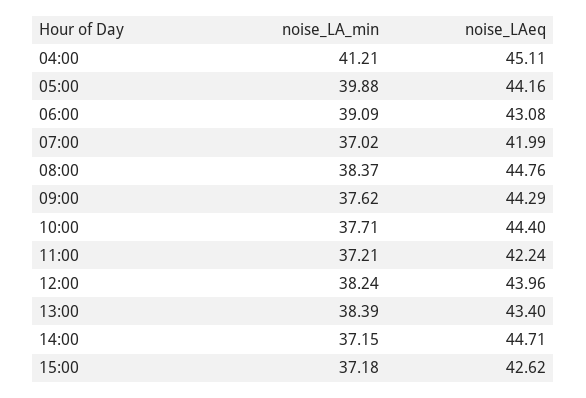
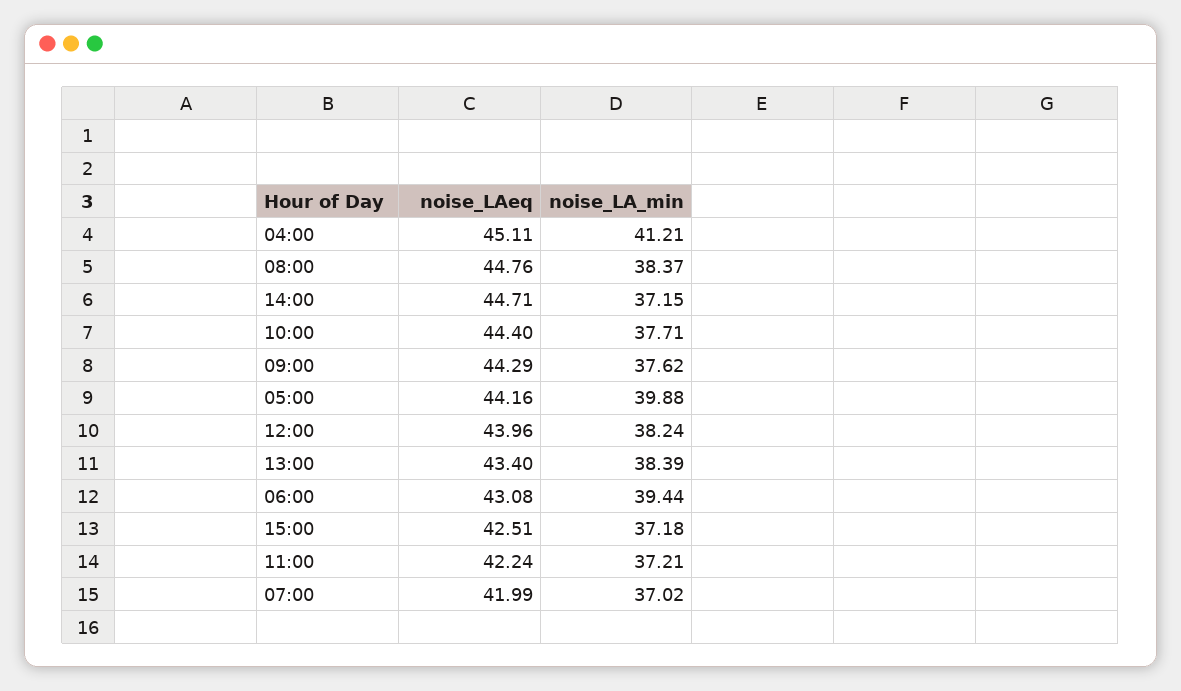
  {
    "noise_LA_min": {
      "04:00": 41.21,
      "05:00": 39.88,
-     "06:00": 39.09,
+     "06:00": 39.44,
      "07:00": 37.02,
      "08:00": 38.37,
      "09:00": 37.62,
      "10:00": 37.71,
      "11:00": 37.21,
      "12:00": 38.24,
      "13:00": 38.39,
      "14:00": 37.15,
      "15:00": 37.18
    },
    "noise_LAeq": {
      "04:00": 45.11,
      "05:00": 44.16,
      "06:00": 43.08,
      "07:00": 41.99,
      "08:00": 44.76,
      "09:00": 44.29,
      "10:00": 44.4,
      "11:00": 42.24,
      "12:00": 43.96,
      "13:00": 43.4,
      "14:00": 44.71,
-     "15:00": 42.62
+     "15:00": 42.51
    }
  }

